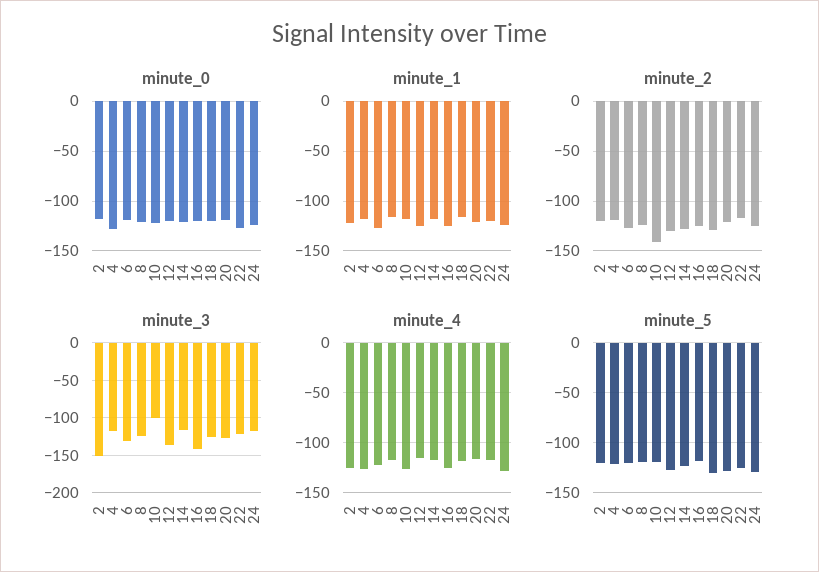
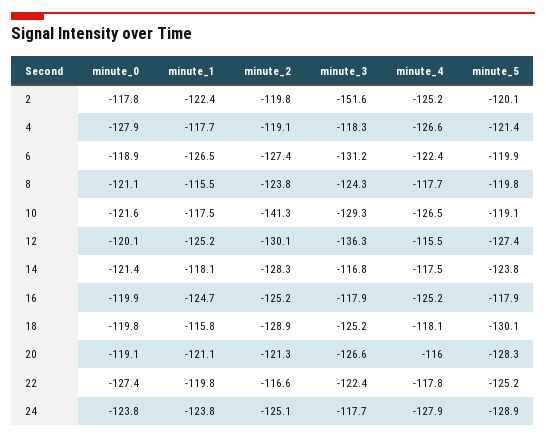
  {
    "minute_0": {
      "2": -117.8,
      "4": -127.9,
      "6": -118.9,
      "8": -121.1,
      "10": -121.6,
      "12": -120.1,
      "14": -121.4,
      "16": -119.9,
      "18": -119.8,
      "20": -119.1,
      "22": -127.4,
      "24": -123.8
    },
    "minute_1": {
      "2": -122.4,
      "4": -117.7,
      "6": -126.5,
      "8": -115.5,
      "10": -117.5,
      "12": -125.2,
      "14": -118.1,
      "16": -124.7,
      "18": -115.8,
      "20": -121.1,
      "22": -119.8,
      "24": -123.8
    },
    "minute_2": {
      "2": -119.8,
      "4": -119.1,
      "6": -127.4,
      "8": -123.8,
      "10": -141.3,
      "12": -130.1,
      "14": -128.3,
      "16": -125.2,
      "18": -128.9,
      "20": -121.3,
      "22": -116.6,
      "24": -125.1
    },
    "minute_3": {
      "2": -151.6,
      "4": -118.3,
      "6": -131.2,
      "8": -124.3,
-     "10": -100,
+     "10": -129.3,
      "12": -136.3,
      "14": -116.8,
-     "16": -140,
+     "16": -117.9,
      "18": -125.2,
      "20": -126.6,
      "22": -122.4,
      "24": -117.7
    },
    "minute_4": {
      "2": -125.2,
      "4": -126.6,
      "6": -122.4,
      "8": -117.7,
      "10": -126.5,
      "12": -115.5,
      "14": -117.5,
      "16": -125.2,
      "18": -118.1,
      "20": -116,
      "22": -117.8,
      "24": -127.9
    },
    "minute_5": {
      "2": -120.1,
      "4": -121.4,
      "6": -119.9,
      "8": -119.8,
      "10": -119.1,
      "12": -127.4,
      "14": -123.8,
      "16": -117.9,
      "18": -130.1,
      "20": -128.3,
      "22": -125.2,
      "24": -128.9
    }
  }

